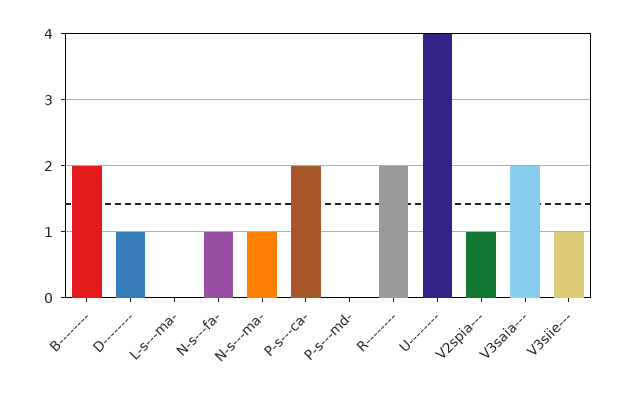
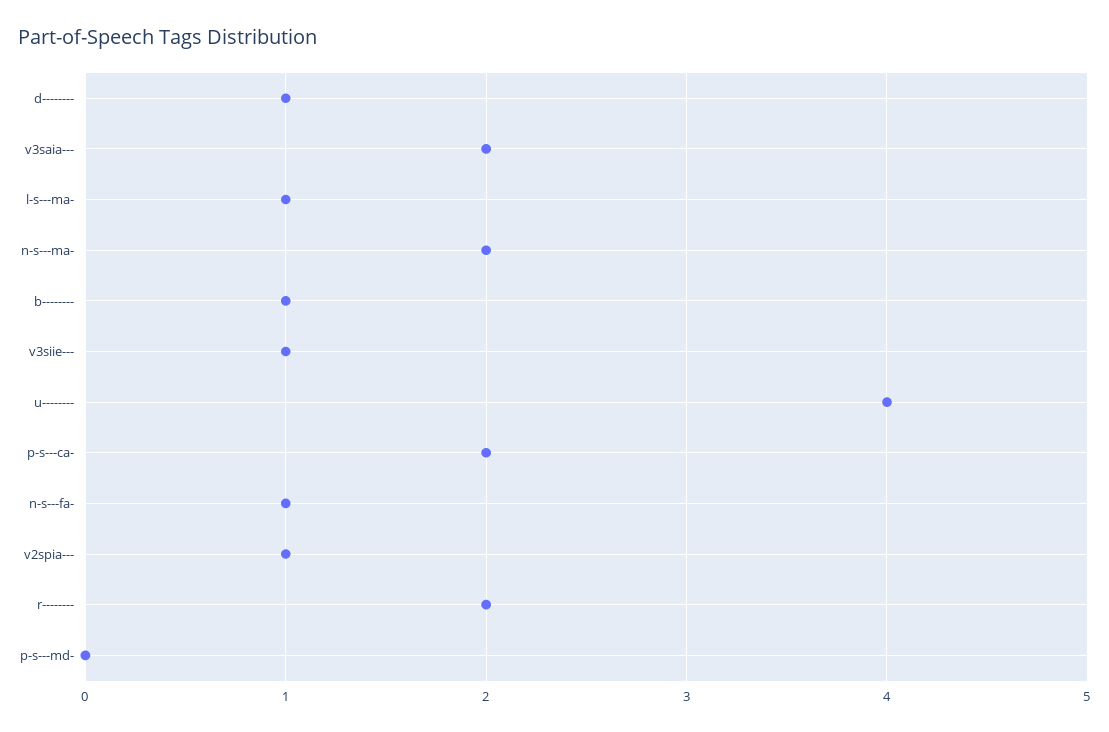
  {
-   "B--------": 2,
+   "B--------": 1,
    "D--------": 1,
-   "L-s---ma-": 0,
+   "L-s---ma-": 1,
    "N-s---fa-": 1,
-   "N-s---ma-": 1,
+   "N-s---ma-": 2,
    "P-s---ca-": 2,
    "P-s---md-": 0,
    "R--------": 2,
    "U--------": 4,
    "V2spia---": 1,
    "V3saia---": 2,
    "V3siie---": 1
  }

